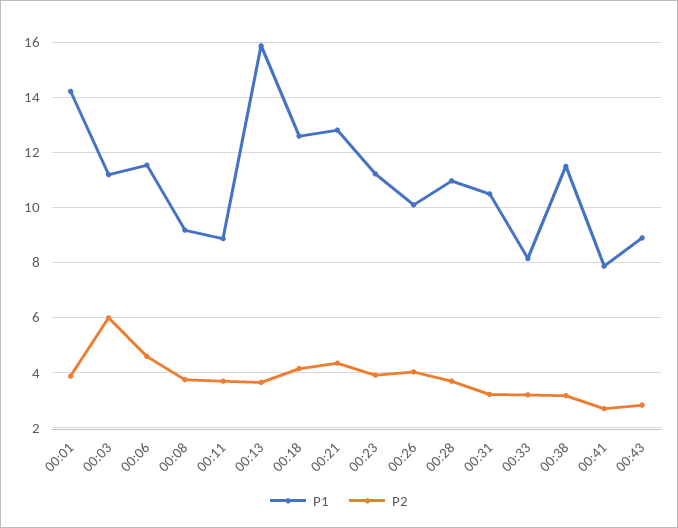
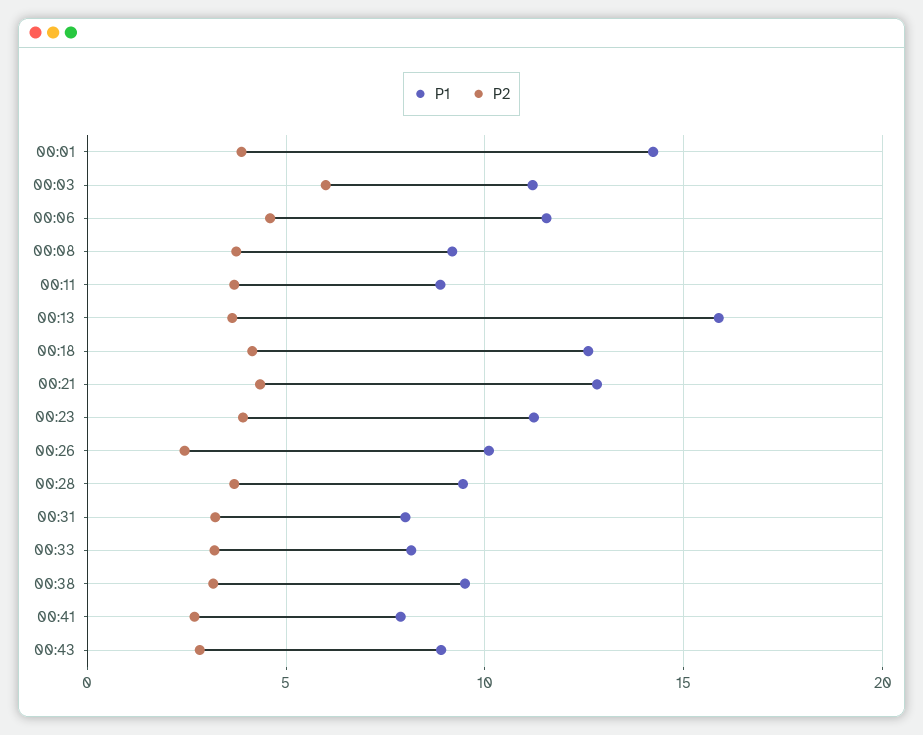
  {
    "P1": {
      "00:01": 14.25,
      "00:03": 11.25,
      "00:06": 11.5,
      "00:08": 9.25,
      "00:11": 9,
      "00:13": 16,
      "00:18": 12.5,
      "00:21": 12.75,
      "00:23": 11.25,
      "00:26": 10,
-     "00:28": 11,
+     "00:28": 9.5,
-     "00:31": 10.5,
+     "00:31": 8,
      "00:33": 8.25,
-     "00:38": 11.5,
+     "00:38": 9.5,
      "00:41": 8,
      "00:43": 9
    },
    "P2": {
      "00:01": 4,
      "00:03": 6,
      "00:06": 4.5,
      "00:08": 3.75,
      "00:11": 3.75,
      "00:13": 3.75,
      "00:18": 4.25,
      "00:21": 4.25,
      "00:23": 4,
-     "00:26": 4,
+     "00:26": 2.5,
      "00:28": 3.75,
      "00:31": 3.25,
      "00:33": 3.25,
      "00:38": 3.25,
      "00:41": 2.75,
      "00:43": 2.75
    }
  }

